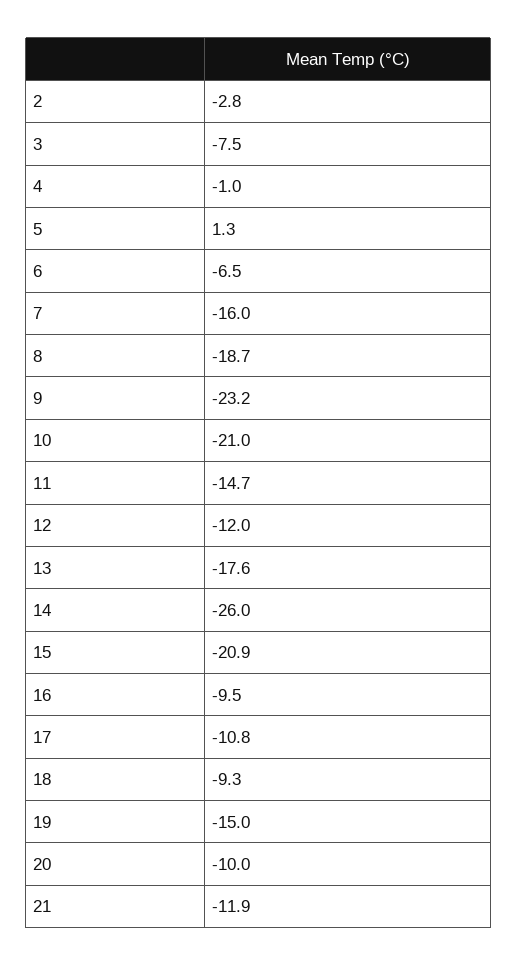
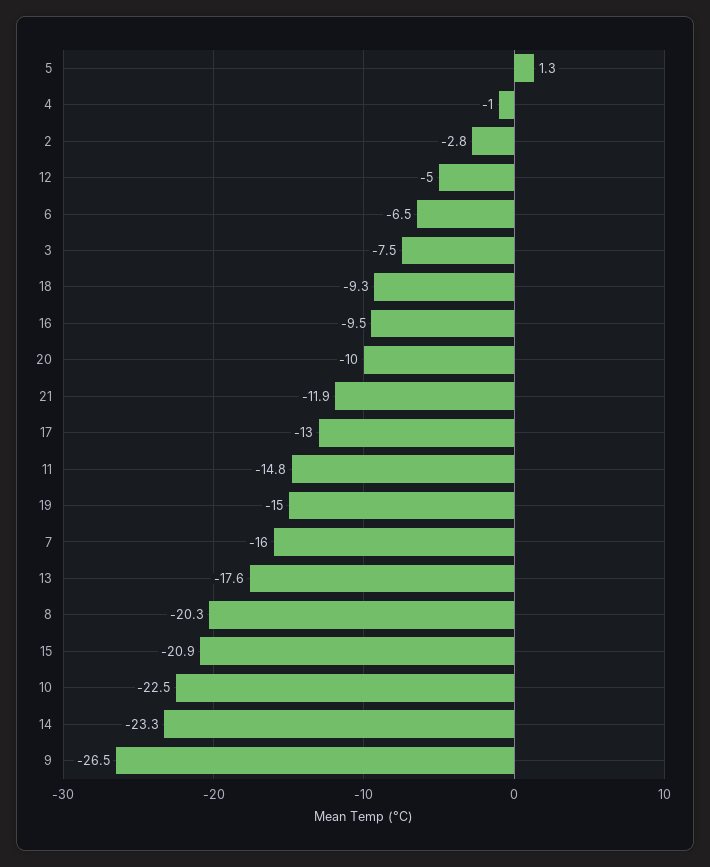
  {
    "2": -2.8,
    "3": -7.5,
    "4": -1,
    "5": 1.3,
    "6": -6.5,
    "7": -16,
-   "8": -18.7,
+   "8": -20.3,
-   "9": -23.2,
+   "9": -26.5,
-   "10": -21,
+   "10": -22.5,
-   "11": -14.7,
+   "11": -14.8,
-   "12": -12,
+   "12": -5,
    "13": -17.6,
-   "14": -26,
+   "14": -23.3,
    "15": -20.9,
    "16": -9.5,
-   "17": -10.8,
+   "17": -13,
    "18": -9.3,
    "19": -15,
    "20": -10,
    "21": -11.9
  }

